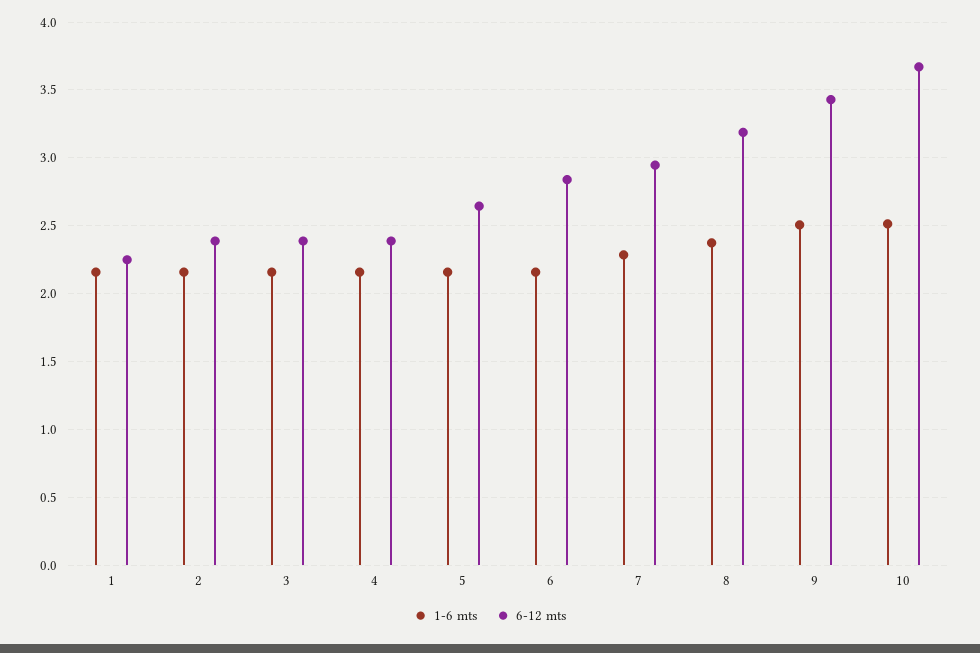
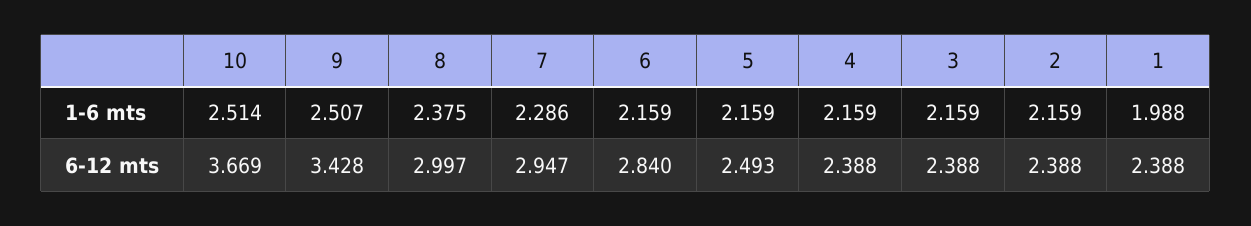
  {
    "1-6 mts": {
-     "1": 2.15,
+     "1": 1.988,
      "2": 2.159,
      "3": 2.159,
      "4": 2.159,
      "5": 2.159,
      "6": 2.159,
      "7": 2.286,
      "8": 2.375,
      "9": 2.507,
      "10": 2.514
    },
    "6-12 mts": {
-     "1": 2.25,
+     "1": 2.388,
      "2": 2.388,
      "3": 2.388,
      "4": 2.388,
-     "5": 2.65,
+     "5": 2.493,
      "6": 2.84,
      "7": 2.947,
-     "8": 3.2,
+     "8": 2.997,
      "9": 3.428,
      "10": 3.669
    }
  }

